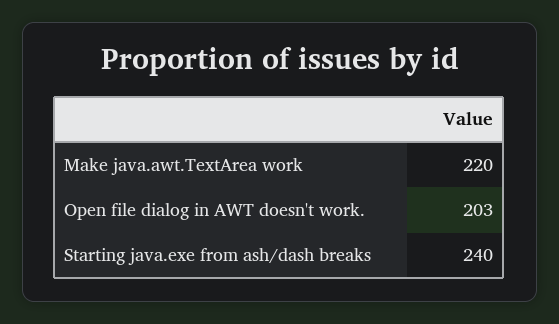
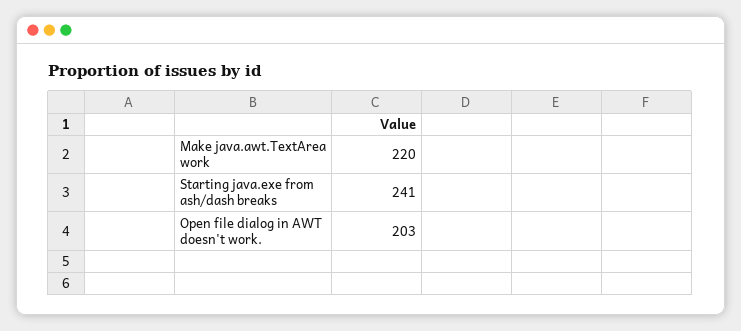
  {
    "Make java.awt.TextArea work": 220,
    "Open file dialog in AWT doesn't work.": 203,
-   "Starting java.exe from ash/dash breaks": 240
+   "Starting java.exe from ash/dash breaks": 241
  }

